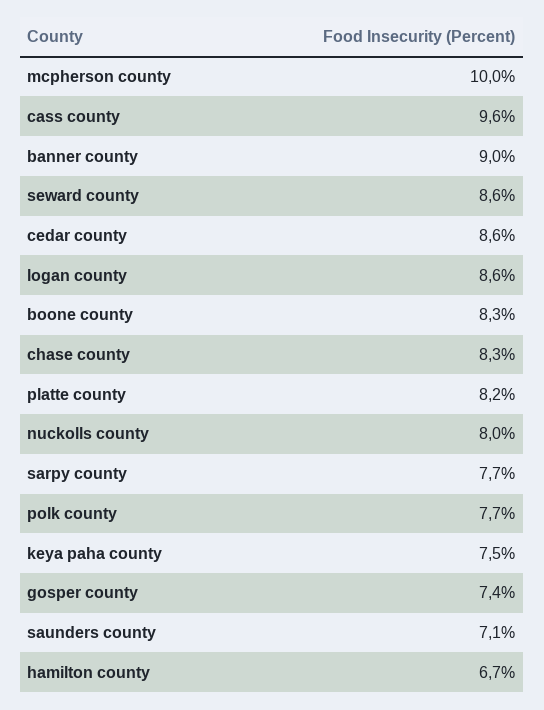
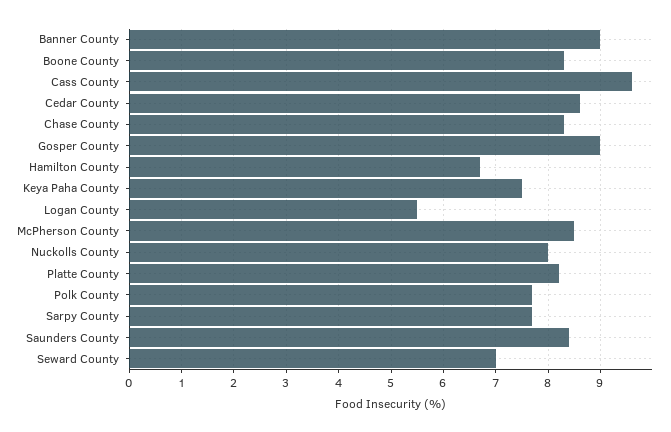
  {
-   "mcpherson county": 10,
+   "mcpherson county": 8.5,
    "cass county": 9.6,
    "banner county": 9,
-   "seward county": 8.6,
+   "seward county": 7,
    "cedar county": 8.6,
-   "logan county": 8.6,
+   "logan county": 5.5,
    "boone county": 8.3,
    "chase county": 8.3,
    "platte county": 8.2,
    "nuckolls county": 8,
    "sarpy county": 7.7,
    "polk county": 7.7,
    "keya paha county": 7.5,
-   "gosper county": 7.4,
+   "gosper county": 9,
-   "saunders county": 7.1,
+   "saunders county": 8.5,
    "hamilton county": 6.7
  }

